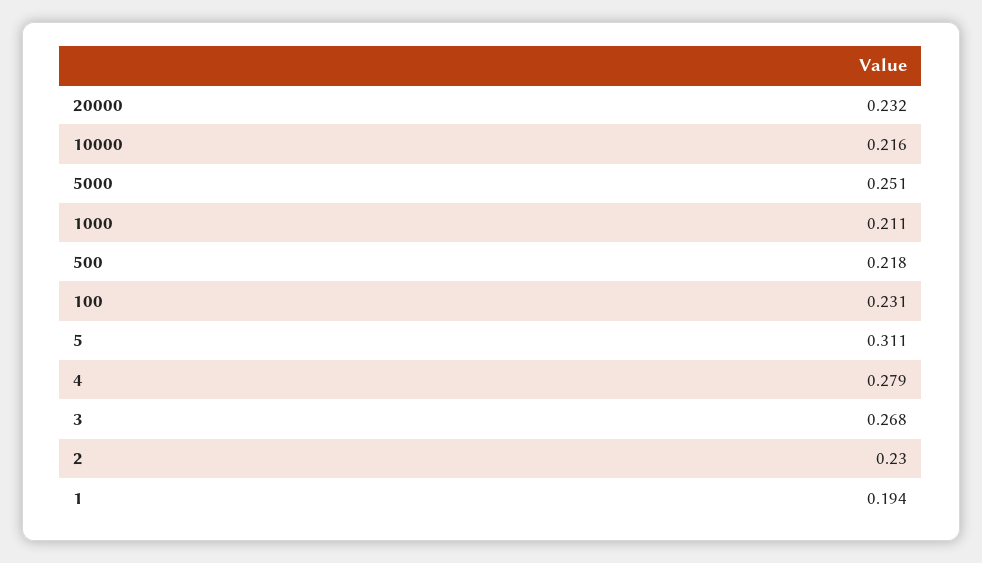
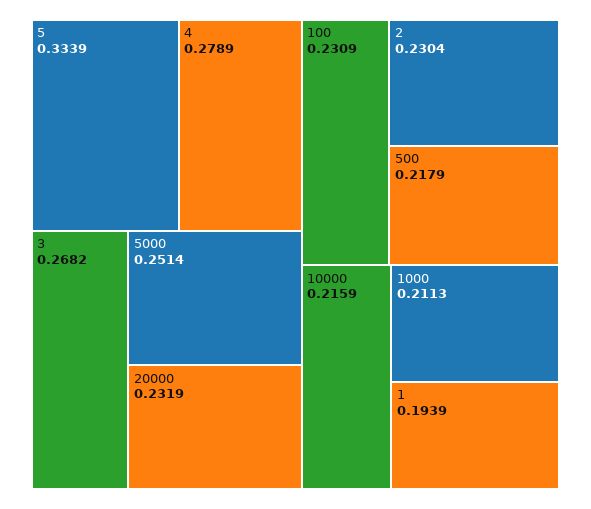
  {
    "20000": 0.2319,
    "10000": 0.2159,
    "5000": 0.2514,
    "1000": 0.2113,
    "500": 0.2179,
    "100": 0.2309,
-   "5": 0.311,
+   "5": 0.3339,
    "4": 0.2789,
    "3": 0.2682,
    "2": 0.2304,
    "1": 0.1939
  }

